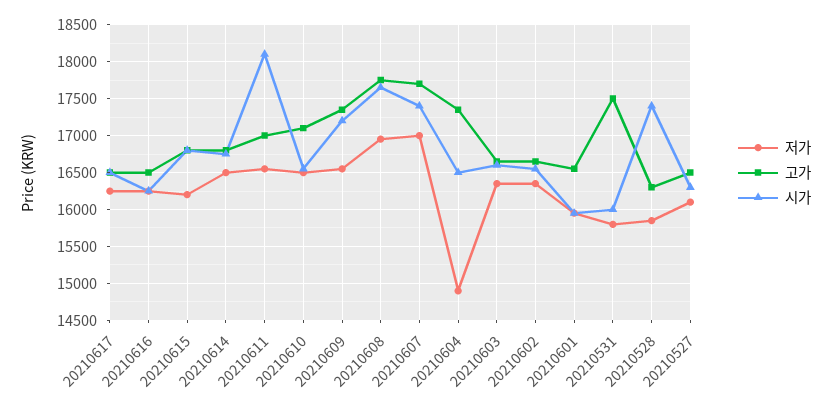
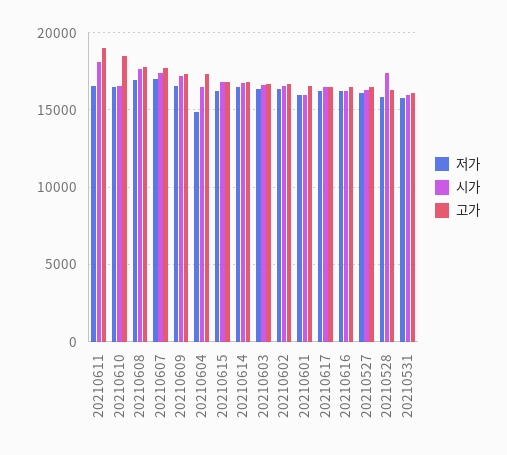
  {
    "저가": {
      "20210617": 16300,
      "20210616": 16300,
      "20210615": 16200,
      "20210614": 16500,
      "20210611": 16600,
      "20210610": 16500,
      "20210609": 16600,
      "20210608": 17000,
      "20210607": 17000,
      "20210604": 14900,
      "20210603": 16400,
      "20210602": 16400,
      "20210601": 16000,
      "20210531": 15800,
      "20210528": 15900,
      "20210527": 16100
    },
    "고가": {
      "20210617": 16500,
      "20210616": 16500,
      "20210615": 16800,
      "20210614": 16800,
-     "20210611": 17000,
+     "20210611": 19000,
-     "20210610": 17100,
+     "20210610": 18500,
      "20210609": 17400,
      "20210608": 17800,
      "20210607": 17700,
      "20210604": 17400,
      "20210603": 16700,
      "20210602": 16700,
      "20210601": 16600,
-     "20210531": 17500,
+     "20210531": 16000,
      "20210528": 16300,
      "20210527": 16500
    },
    "시가": {
      "20210617": 16500,
      "20210616": 16300,
      "20210615": 16800,
      "20210614": 16800,
      "20210611": 18100,
      "20210610": 16600,
      "20210609": 17200,
      "20210608": 17700,
      "20210607": 17400,
      "20210604": 16500,
      "20210603": 16600,
      "20210602": 16600,
      "20210601": 16000,
      "20210531": 16000,
      "20210528": 17400,
      "20210527": 16300
    }
  }

